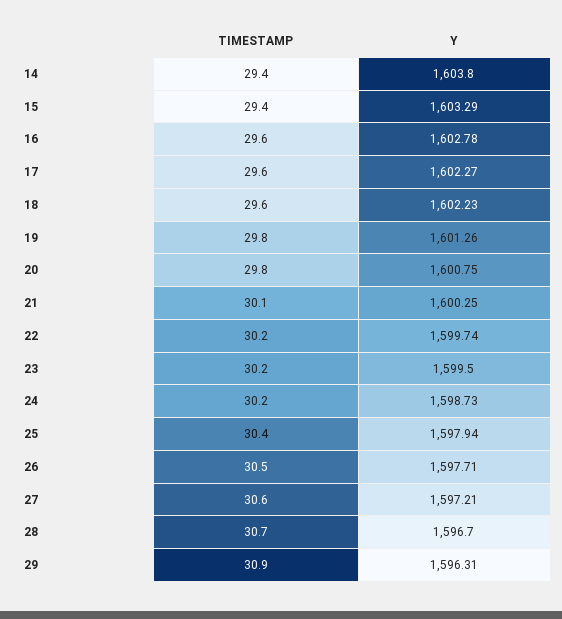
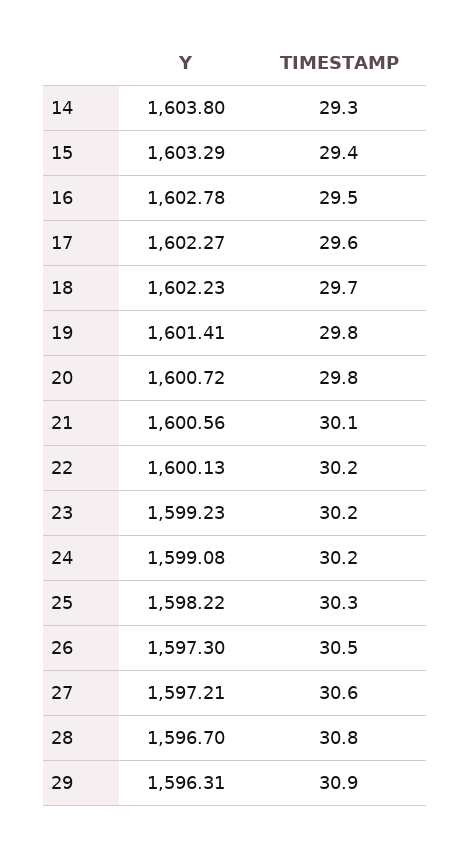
  {
    "TIMESTAMP": {
-     "14": 29.4,
+     "14": 29.3,
      "15": 29.4,
-     "16": 29.6,
+     "16": 29.5,
      "17": 29.6,
-     "18": 29.6,
+     "18": 29.7,
      "19": 29.8,
      "20": 29.8,
      "21": 30.1,
      "22": 30.2,
      "23": 30.2,
      "24": 30.2,
-     "25": 30.4,
+     "25": 30.3,
      "26": 30.5,
      "27": 30.6,
-     "28": 30.7,
+     "28": 30.8,
      "29": 30.9
    },
    "Y": {
      "14": 1603.8,
      "15": 1603.29,
      "16": 1602.78,
      "17": 1602.27,
      "18": 1602.23,
-     "19": 1601.26,
+     "19": 1601.41,
-     "20": 1600.75,
+     "20": 1600.72,
-     "21": 1600.25,
+     "21": 1600.56,
-     "22": 1599.74,
+     "22": 1600.13,
-     "23": 1599.5,
+     "23": 1599.23,
-     "24": 1598.73,
+     "24": 1599.08,
-     "25": 1597.94,
+     "25": 1598.22,
-     "26": 1597.71,
+     "26": 1597.3,
      "27": 1597.21,
      "28": 1596.7,
      "29": 1596.31
    }
  }

